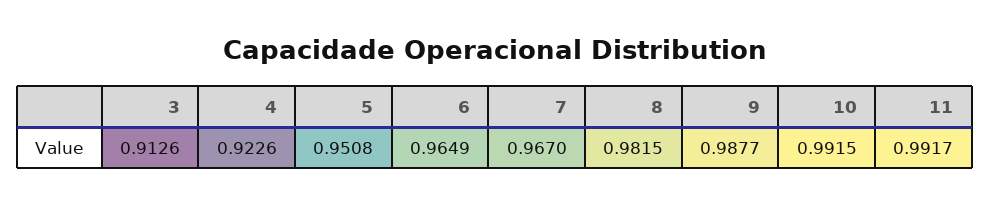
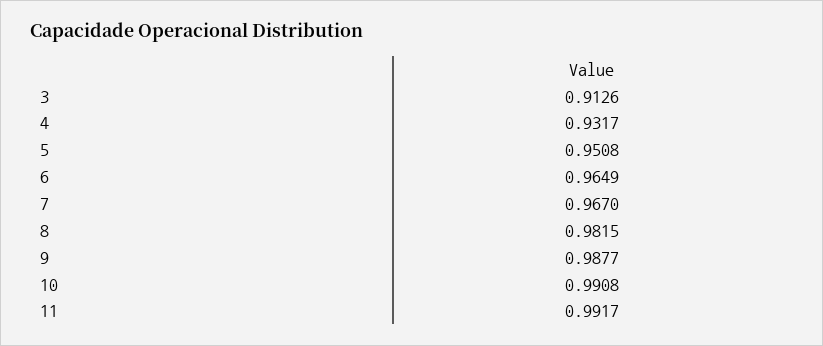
  {
    "3": 0.9126,
-   "4": 0.9226,
+   "4": 0.9317,
    "5": 0.9508,
    "6": 0.9649,
    "7": 0.967,
    "8": 0.9815,
    "9": 0.9877,
-   "10": 0.9915,
+   "10": 0.9908,
    "11": 0.9917
  }

